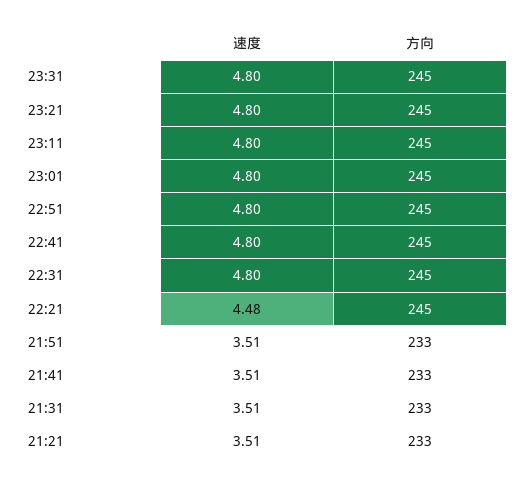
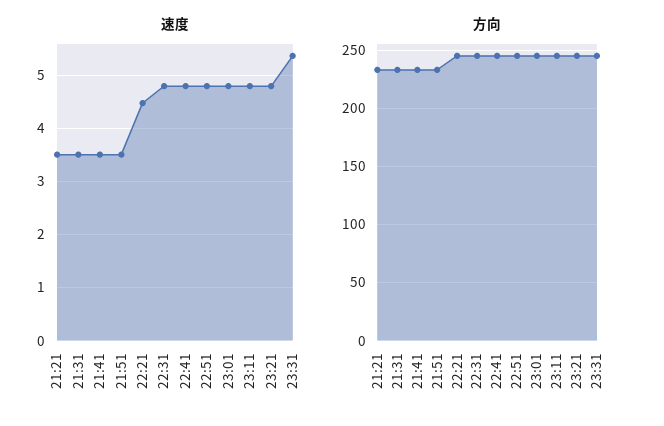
  {
    "速度": {
-     "23:31": 4.8,
+     "23:31": 5.4,
      "23:21": 4.8,
      "23:11": 4.8,
      "23:01": 4.8,
      "22:51": 4.8,
      "22:41": 4.8,
      "22:31": 4.8,
      "22:21": 4.48,
      "21:51": 3.51,
      "21:41": 3.51,
      "21:31": 3.51,
      "21:21": 3.51
    },
    "方向": {
      "23:31": 245,
      "23:21": 245,
      "23:11": 245,
      "23:01": 245,
      "22:51": 245,
      "22:41": 245,
      "22:31": 245,
      "22:21": 245,
      "21:51": 233,
      "21:41": 233,
      "21:31": 233,
      "21:21": 233
    }
  }

